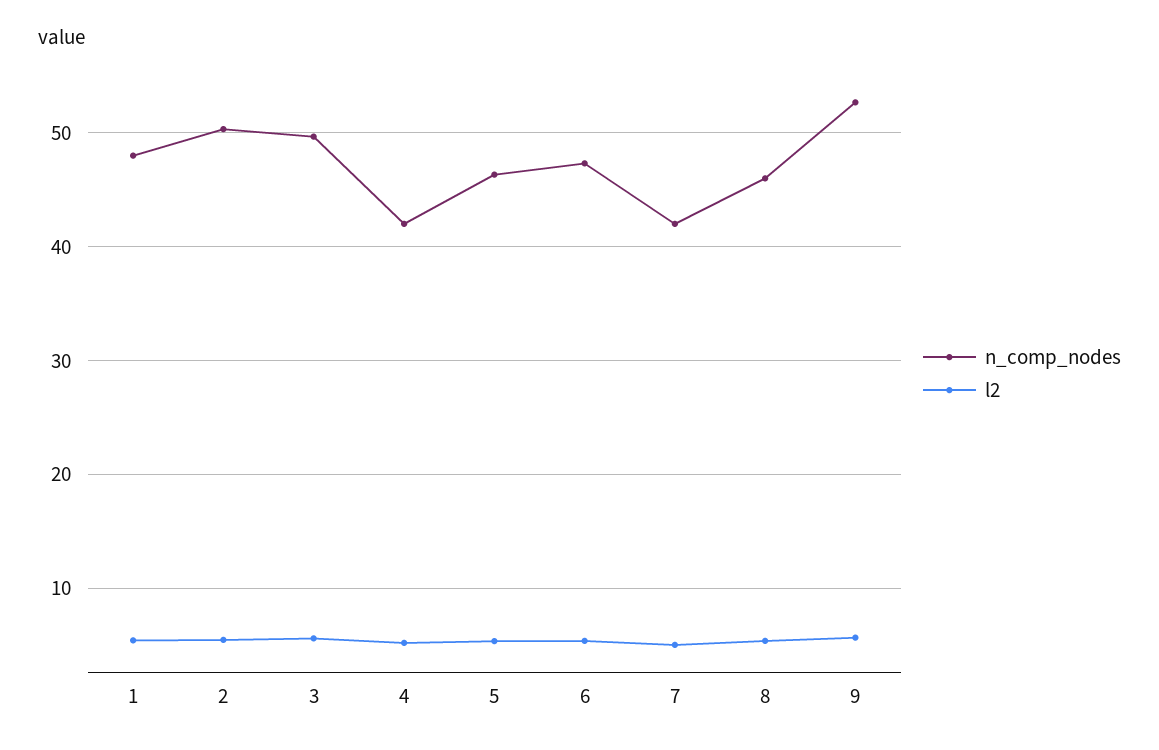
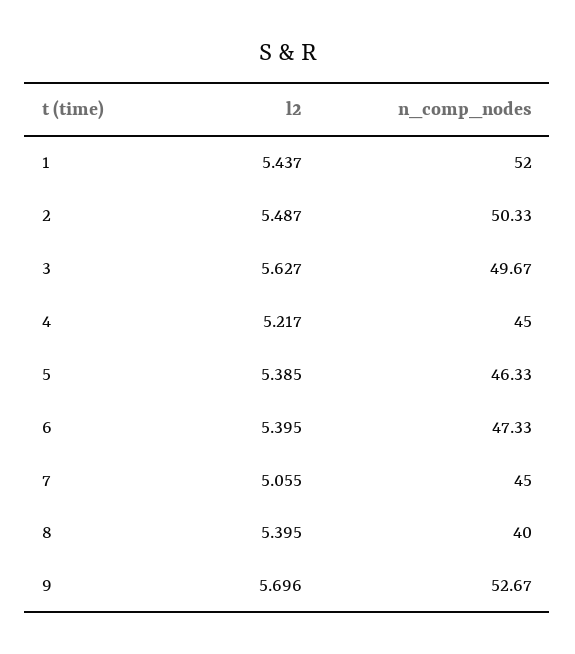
  {
    "n_comp_nodes": {
-     "1": 48,
+     "1": 52,
      "2": 50.33,
      "3": 49.67,
-     "4": 42,
+     "4": 45,
      "5": 46.33,
      "6": 47.33,
-     "7": 42,
+     "7": 45,
-     "8": 46,
+     "8": 40,
      "9": 52.67
    },
    "l2": {
      "1": 5.437,
      "2": 5.487,
      "3": 5.627,
      "4": 5.217,
      "5": 5.385,
      "6": 5.395,
      "7": 5.055,
      "8": 5.395,
      "9": 5.696
    }
  }

